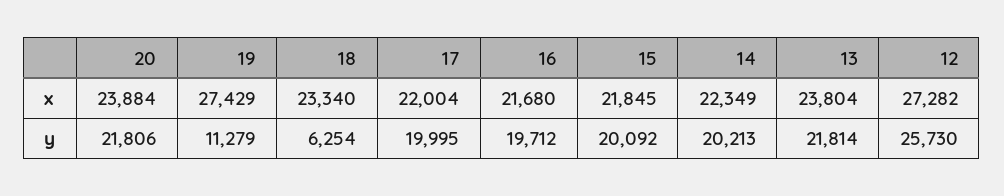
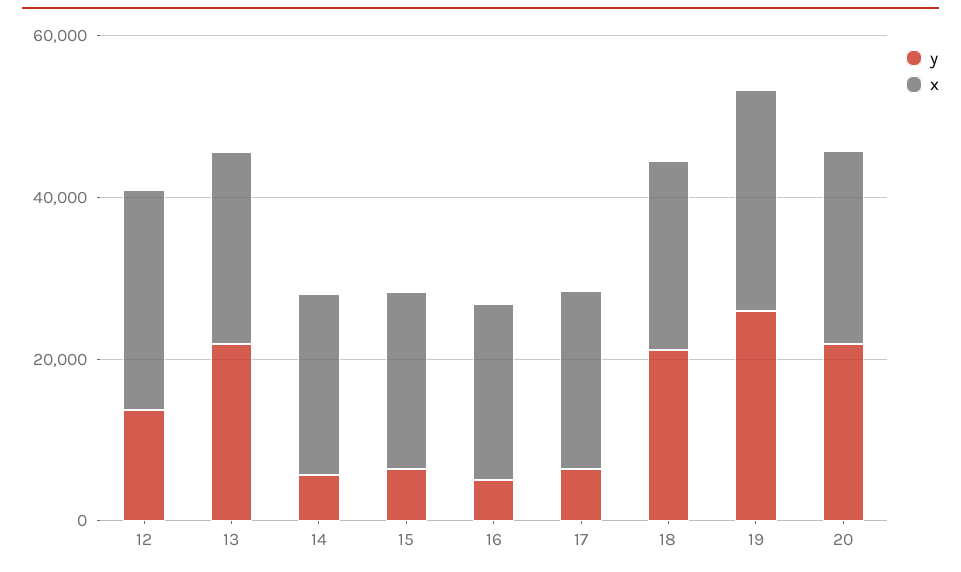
  {
    "x": {
      "20": 23884,
      "19": 27429,
      "18": 23340,
      "17": 22004,
      "16": 21680,
      "15": 21845,
      "14": 22349,
      "13": 23804,
      "12": 27282
    },
    "y": {
      "20": 21806,
-     "19": 11279,
+     "19": 25000,
-     "18": 6254,
+     "18": 20000,
-     "17": 19995,
+     "17": 5000,
-     "16": 19712,
+     "16": 5000,
-     "15": 20092,
+     "15": 5000,
-     "14": 20213,
+     "14": 5000,
      "13": 21814,
-     "12": 25730
+     "12": 15000
    }
  }

